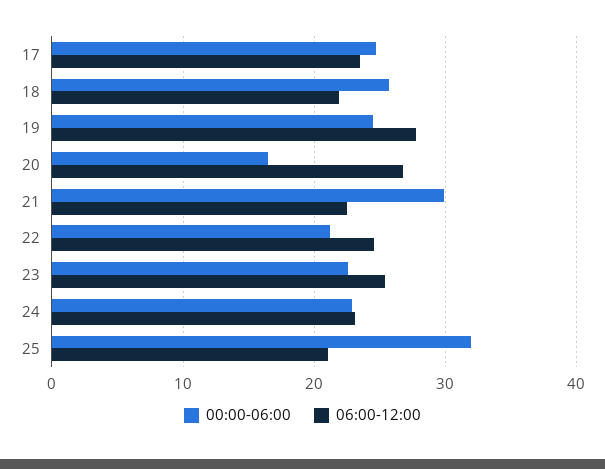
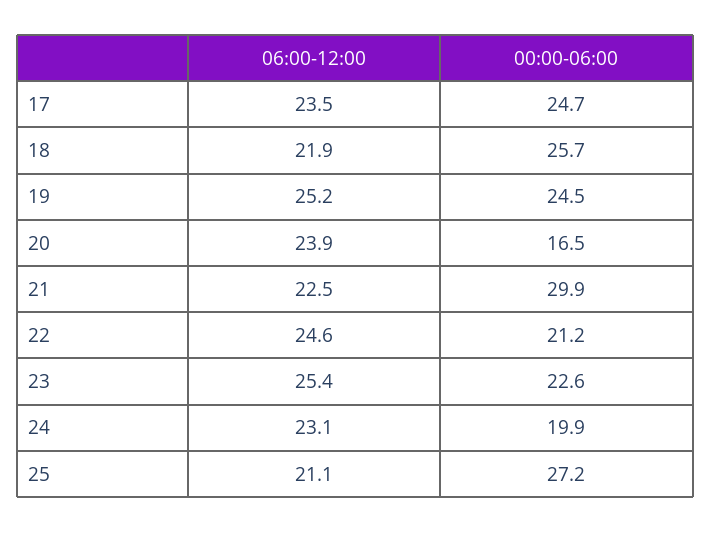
  {
    "00:00-06:00": {
      "17": 24.7,
      "18": 25.7,
      "19": 24.5,
      "20": 16.5,
      "21": 29.9,
      "22": 21.2,
      "23": 22.6,
-     "24": 23,
+     "24": 19.9,
-     "25": 32
+     "25": 27.2
    },
    "06:00-12:00": {
      "17": 23.5,
      "18": 21.9,
-     "19": 28,
+     "19": 25.2,
-     "20": 27,
+     "20": 23.9,
      "21": 22.5,
      "22": 24.6,
      "23": 25.4,
      "24": 23.1,
      "25": 21.1
    }
  }

